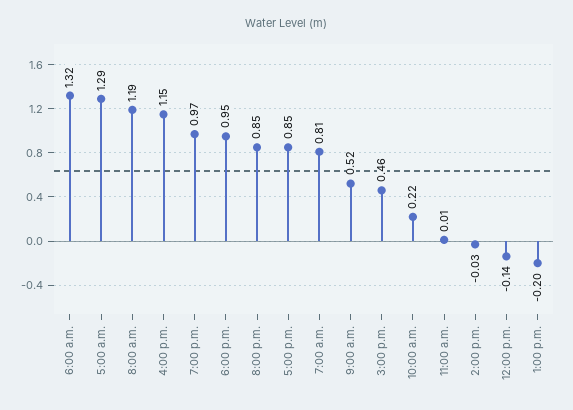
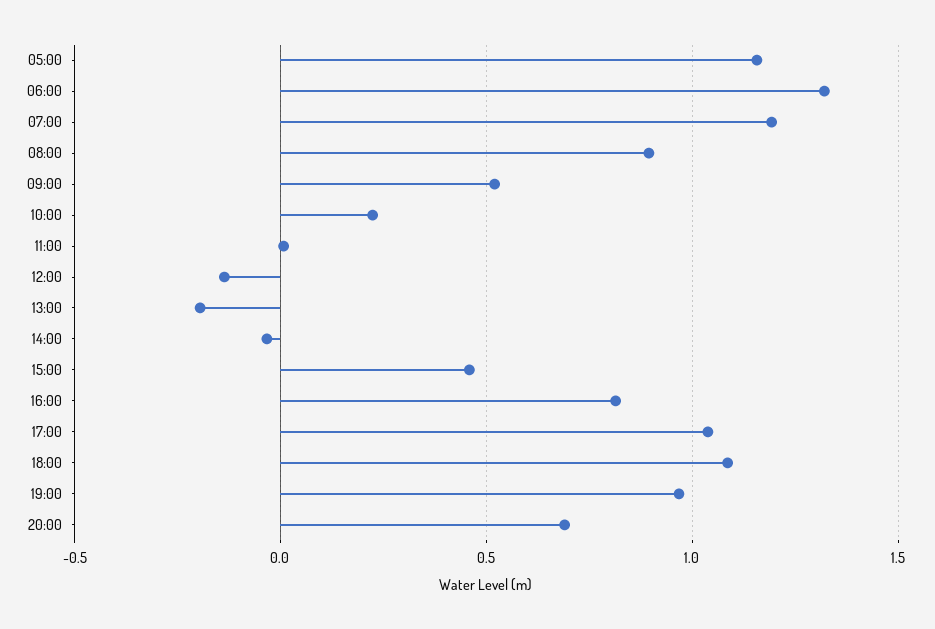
  {
    "6:00 a.m.": 1.32,
-   "5:00 a.m.": 1.29,
+   "5:00 a.m.": 1.15,
-   "8:00 a.m.": 1.19,
+   "8:00 a.m.": 0.9,
-   "4:00 p.m.": 1.15,
+   "4:00 p.m.": 0.8,
    "7:00 p.m.": 0.97,
-   "6:00 p.m.": 0.95,
+   "6:00 p.m.": 1.1,
-   "8:00 p.m.": 0.85,
+   "8:00 p.m.": 0.7,
-   "5:00 p.m.": 0.85,
+   "5:00 p.m.": 1.05,
-   "7:00 a.m.": 0.81,
+   "7:00 a.m.": 1.2,
    "9:00 a.m.": 0.52,
    "3:00 p.m.": 0.46,
    "10:00 a.m.": 0.22,
    "11:00 a.m.": 0.01,
    "2:00 p.m.": -0.03,
    "12:00 p.m.": -0.14,
    "1:00 p.m.": -0.2
  }

